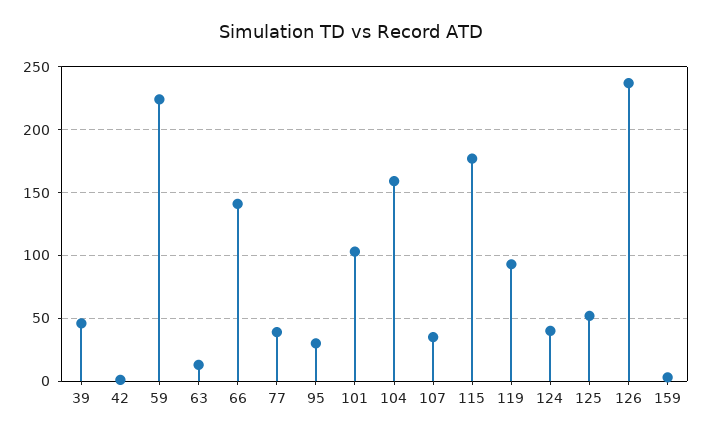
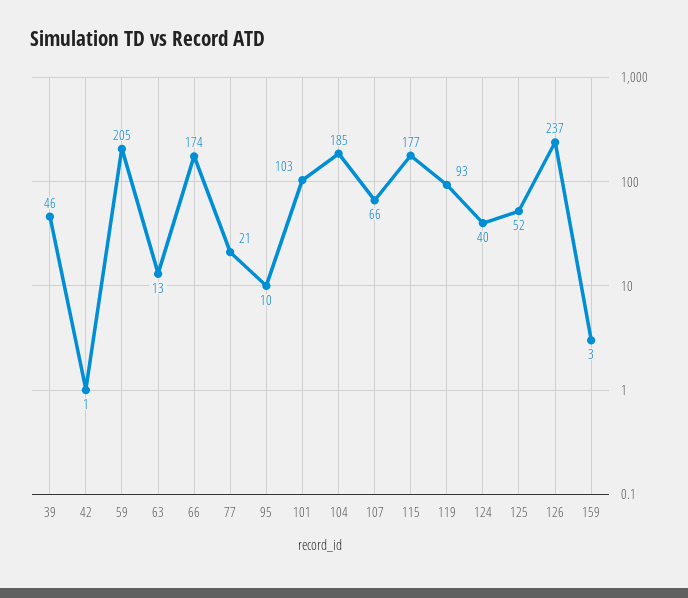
  {
    "39": 46,
    "42": 1,
-   "59": 225,
+   "59": 205,
    "63": 13,
-   "66": 140,
+   "66": 174,
-   "77": 40,
+   "77": 21,
-   "95": 30,
+   "95": 10,
    "101": 103,
-   "104": 160,
+   "104": 185,
-   "107": 35,
+   "107": 66,
    "115": 177,
    "119": 93,
    "124": 40,
    "125": 52,
    "126": 237,
    "159": 3
  }

